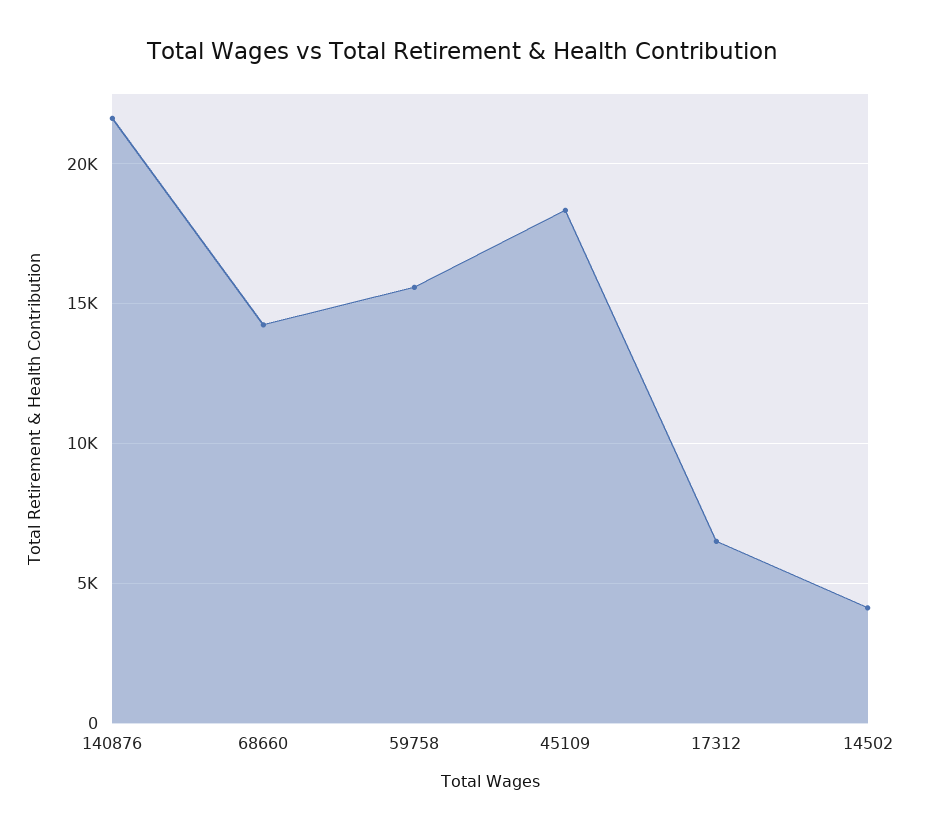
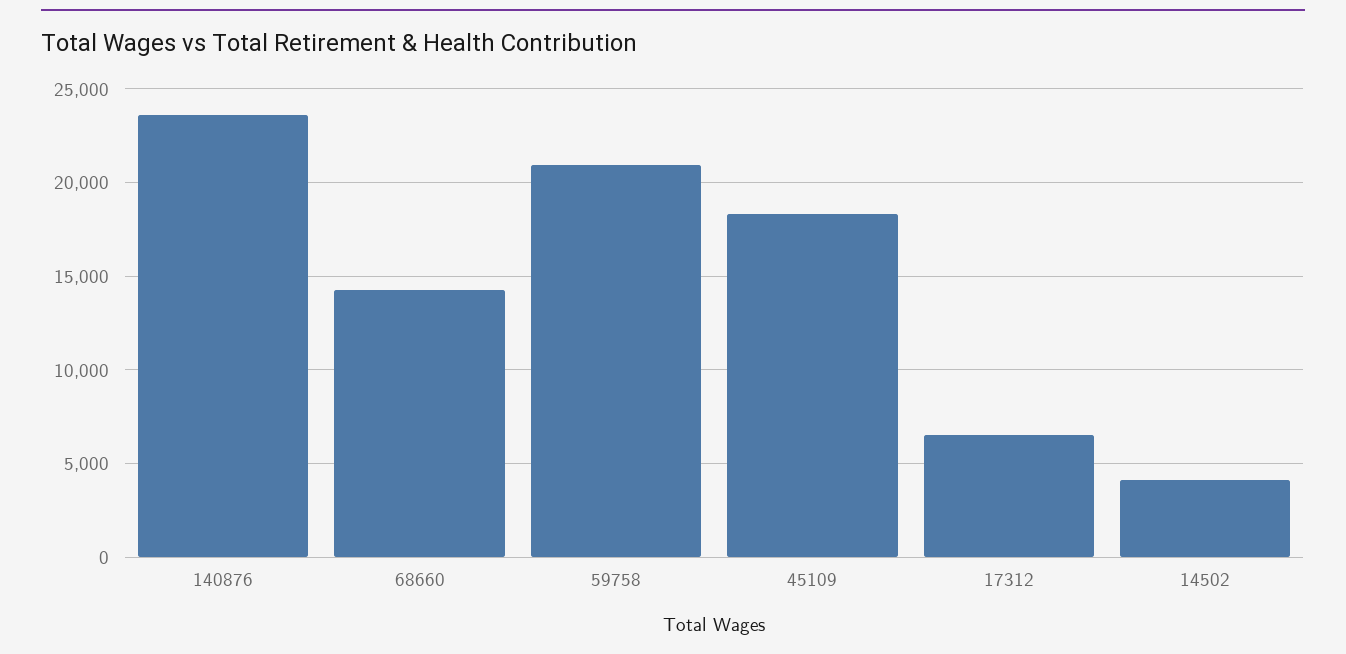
  {
-   "140876": 21500,
+   "140876": 23500,
    "68660": 14000,
-   "59758": 15500,
+   "59758": 21000,
    "45109": 18500,
    "17312": 6500,
    "14502": 4000
  }

